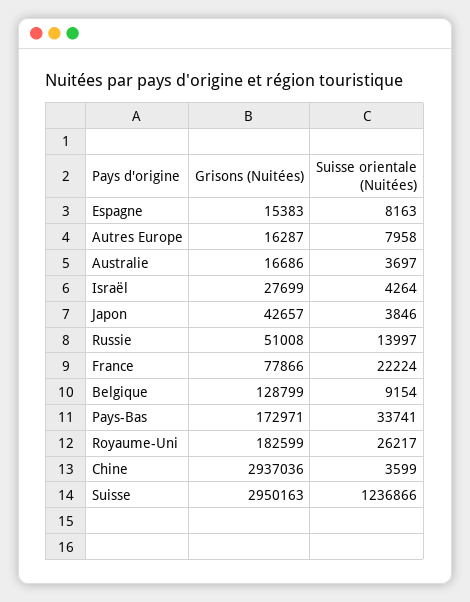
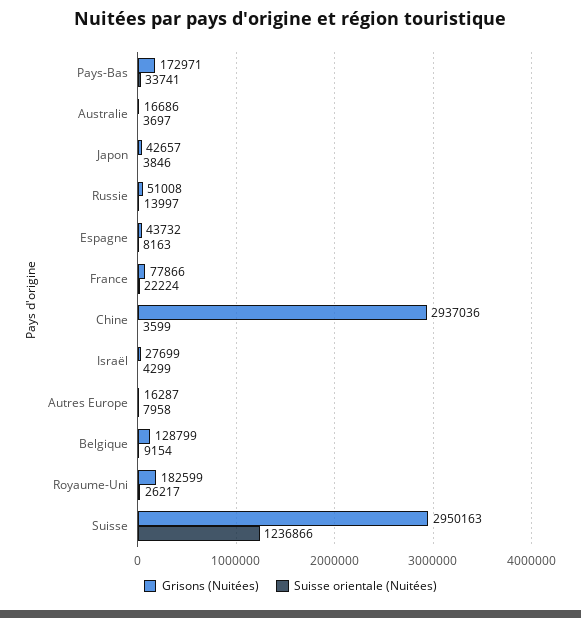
  {
    "Grisons (Nuitées)": {
-     "Espagne": 15383,
+     "Espagne": 43732,
      "Autres Europe": 16287,
      "Australie": 16686,
      "Israël": 27699,
      "Japon": 42657,
      "Russie": 51008,
      "France": 77866,
      "Belgique": 128799,
      "Pays-Bas": 172971,
      "Royaume-Uni": 182599,
      "Chine": 2937036,
      "Suisse": 2950163
    },
    "Suisse orientale (Nuitées)": {
      "Espagne": 8163,
      "Autres Europe": 7958,
      "Australie": 3697,
-     "Israël": 4264,
+     "Israël": 4299,
      "Japon": 3846,
      "Russie": 13997,
      "France": 22224,
      "Belgique": 9154,
      "Pays-Bas": 33741,
      "Royaume-Uni": 26217,
      "Chine": 3599,
      "Suisse": 1236866
    }
  }

